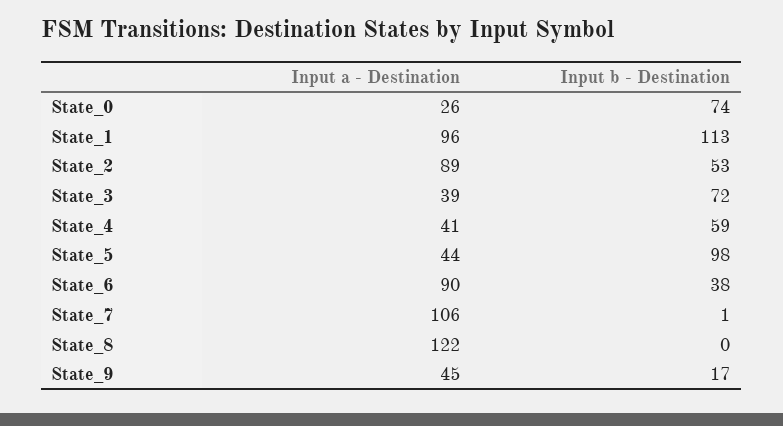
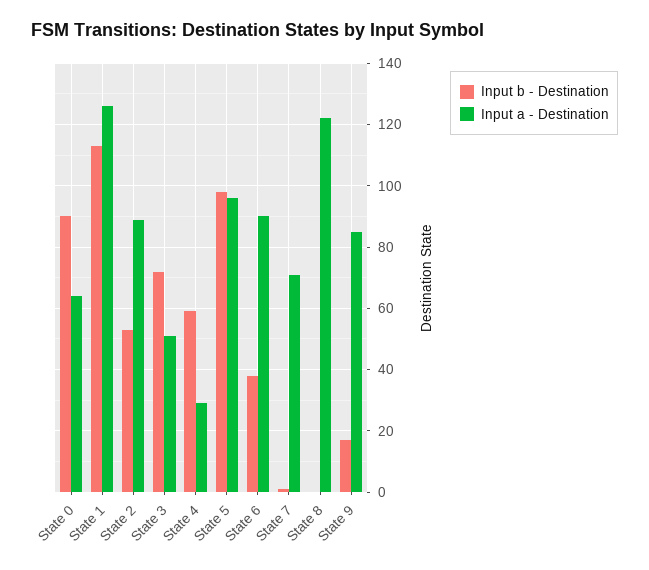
  {
    "Input a - Destination": {
-     "State_0": 26,
+     "State_0": 65,
-     "State_1": 96,
+     "State_1": 125,
      "State_2": 89,
-     "State_3": 39,
+     "State_3": 50,
-     "State_4": 41,
+     "State_4": 30,
-     "State_5": 44,
+     "State_5": 95,
      "State_6": 90,
-     "State_7": 106,
+     "State_7": 70,
      "State_8": 122,
-     "State_9": 45
+     "State_9": 85
    },
    "Input b - Destination": {
-     "State_0": 74,
+     "State_0": 90,
      "State_1": 113,
      "State_2": 53,
      "State_3": 72,
      "State_4": 59,
      "State_5": 98,
      "State_6": 38,
      "State_7": 1,
      "State_8": 0,
      "State_9": 17
    }
  }

